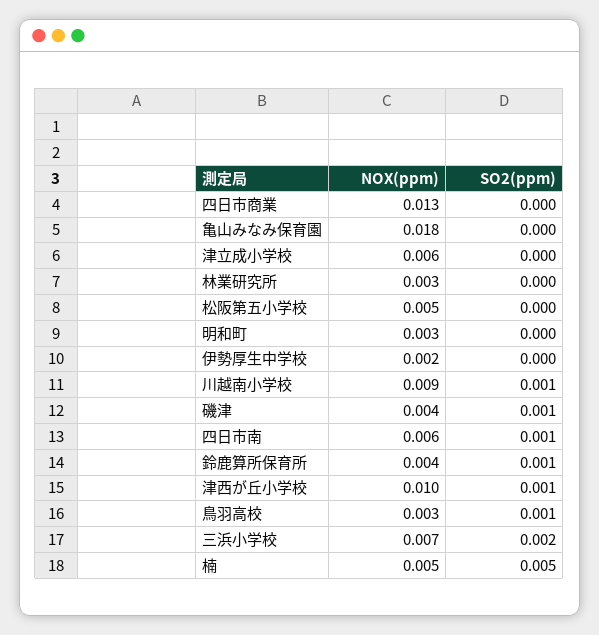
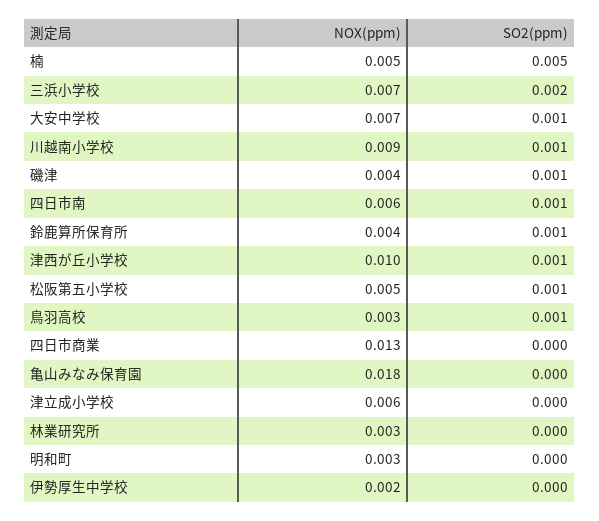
  {
    "NOX(ppm)": {
      "四日市商業": 0.013,
      "亀山みなみ保育園": 0.018,
      "津立成小学校": 0.006,
      "林業研究所": 0.003,
      "松阪第五小学校": 0.005,
      "明和町": 0.003,
      "伊勢厚生中学校": 0.002,
      "川越南小学校": 0.009,
      "磯津": 0.004,
      "四日市南": 0.006,
      "鈴鹿算所保育所": 0.004,
      "津西が丘小学校": 0.01,
      "鳥羽高校": 0.003,
      "三浜小学校": 0.007,
-     "楠": 0.005
+     "楠": 0.005,
+     "大安中学校": 0.007
    },
    "SO2(ppm)": {
      "四日市商業": 0,
      "亀山みなみ保育園": 0,
      "津立成小学校": 0,
      "林業研究所": 0,
-     "松阪第五小学校": 0,
+     "松阪第五小学校": 0.001,
      "明和町": 0,
      "伊勢厚生中学校": 0,
      "川越南小学校": 0.001,
      "磯津": 0.001,
      "四日市南": 0.001,
      "鈴鹿算所保育所": 0.001,
      "津西が丘小学校": 0.001,
      "鳥羽高校": 0.001,
      "三浜小学校": 0.002,
-     "楠": 0.005
+     "楠": 0.005,
+     "大安中学校": 0.001
    }
  }

